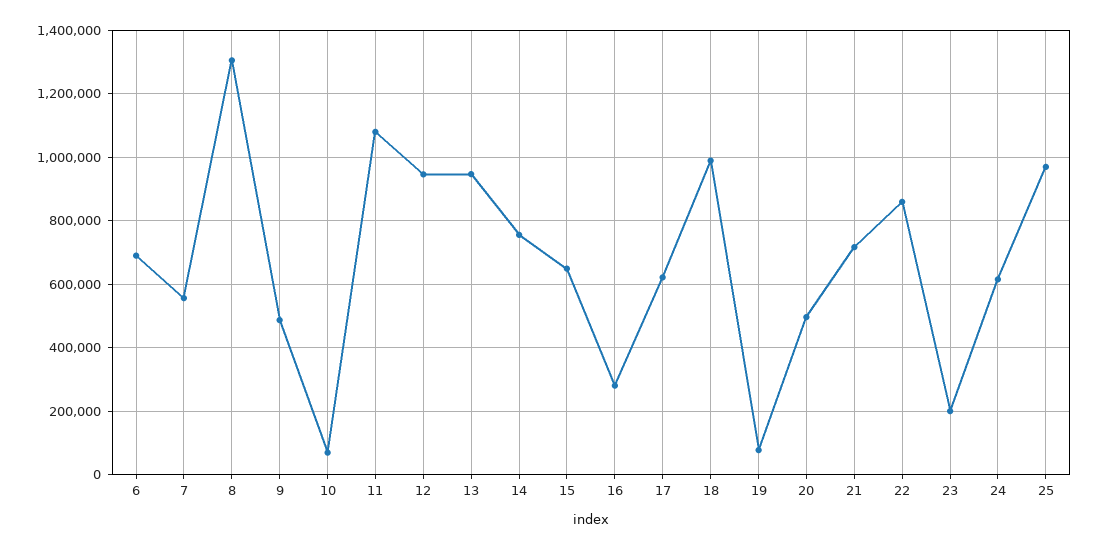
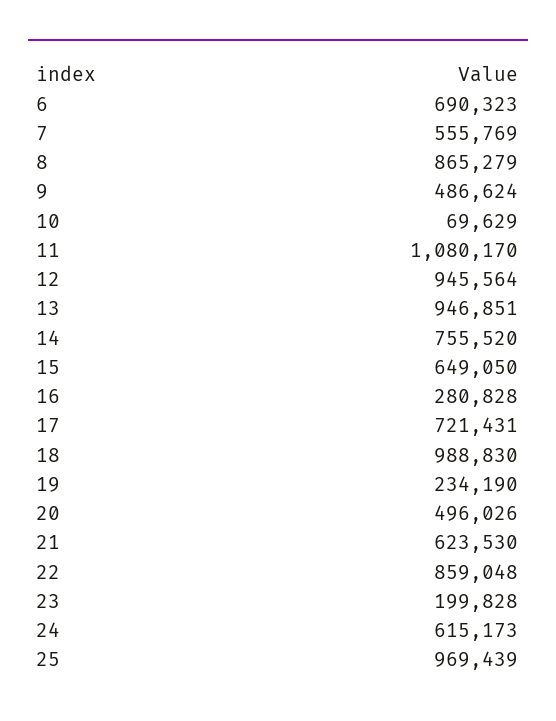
  {
    "6": 690323,
    "7": 555769,
-   "8": 1300000,
+   "8": 865279,
    "9": 486624,
    "10": 69629,
    "11": 1080170,
    "12": 945564,
    "13": 946851,
    "14": 755520,
    "15": 649050,
    "16": 280828,
-   "17": 620000,
+   "17": 721431,
    "18": 988830,
-   "19": 80000,
+   "19": 234190,
    "20": 496026,
-   "21": 720000,
+   "21": 623530,
    "22": 859048,
    "23": 199828,
    "24": 615173,
    "25": 969439
  }

